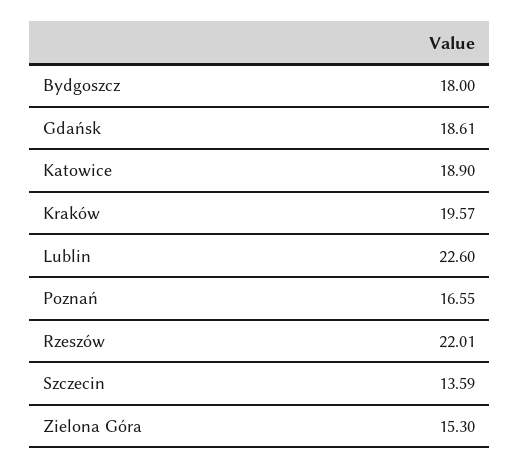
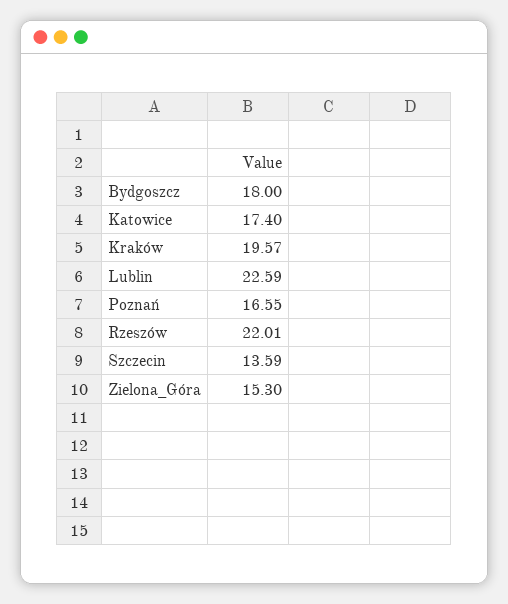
  {
    "Bydgoszcz": 18,
-   "Gdańsk": 18.61,
-   "Katowice": 18.9,
+   "Katowice": 17.4,
    "Kraków": 19.57,
-   "Lublin": 22.6,
+   "Lublin": 22.59,
    "Poznań": 16.55,
    "Rzeszów": 22.01,
    "Szczecin": 13.59,
    "Zielona Góra": 15.3
  }

